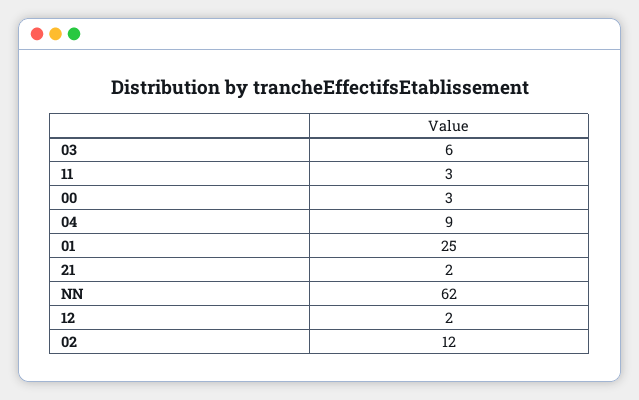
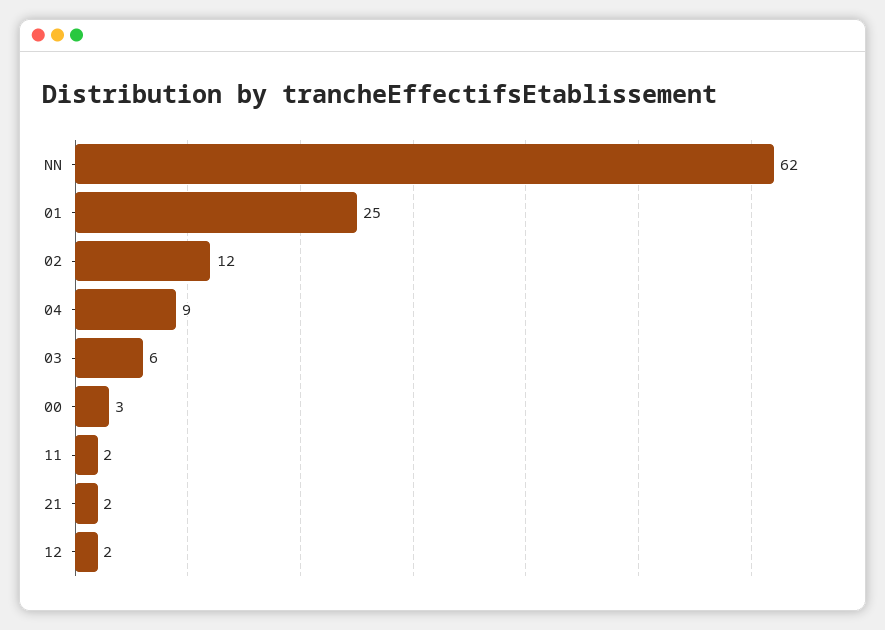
  {
    "03": 6,
-   "11": 3,
+   "11": 2,
    "00": 3,
    "04": 9,
    "01": 25,
    "21": 2,
    "NN": 62,
    "12": 2,
    "02": 12
  }

